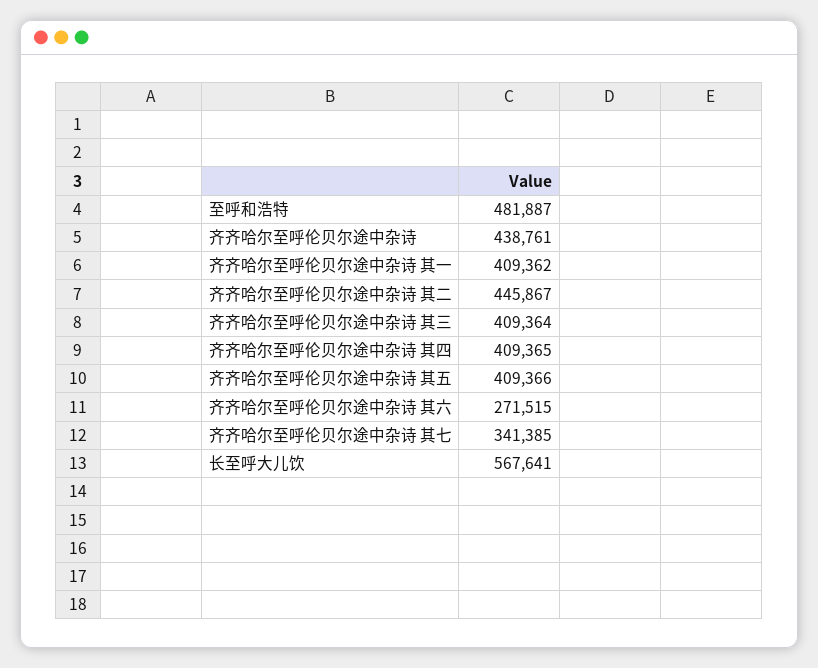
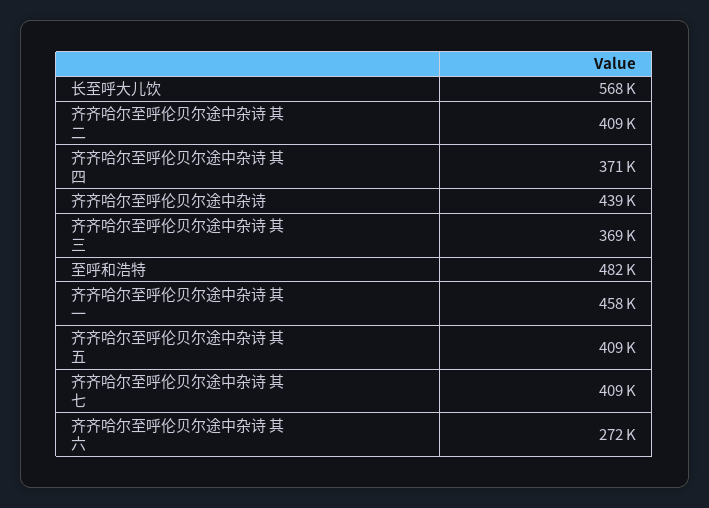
  {
    "至呼和浩特": 481887,
    "齐齐哈尔至呼伦贝尔途中杂诗": 438761,
-   "齐齐哈尔至呼伦贝尔途中杂诗 其一": 409362,
+   "齐齐哈尔至呼伦贝尔途中杂诗 其一": 458000,
-   "齐齐哈尔至呼伦贝尔途中杂诗 其二": 445867,
+   "齐齐哈尔至呼伦贝尔途中杂诗 其二": 409000,
-   "齐齐哈尔至呼伦贝尔途中杂诗 其三": 409364,
+   "齐齐哈尔至呼伦贝尔途中杂诗 其三": 369000,
-   "齐齐哈尔至呼伦贝尔途中杂诗 其四": 409365,
+   "齐齐哈尔至呼伦贝尔途中杂诗 其四": 371000,
    "齐齐哈尔至呼伦贝尔途中杂诗 其五": 409366,
    "齐齐哈尔至呼伦贝尔途中杂诗 其六": 271515,
-   "齐齐哈尔至呼伦贝尔途中杂诗 其七": 341385,
+   "齐齐哈尔至呼伦贝尔途中杂诗 其七": 409000,
    "长至呼大儿饮": 567641
  }

